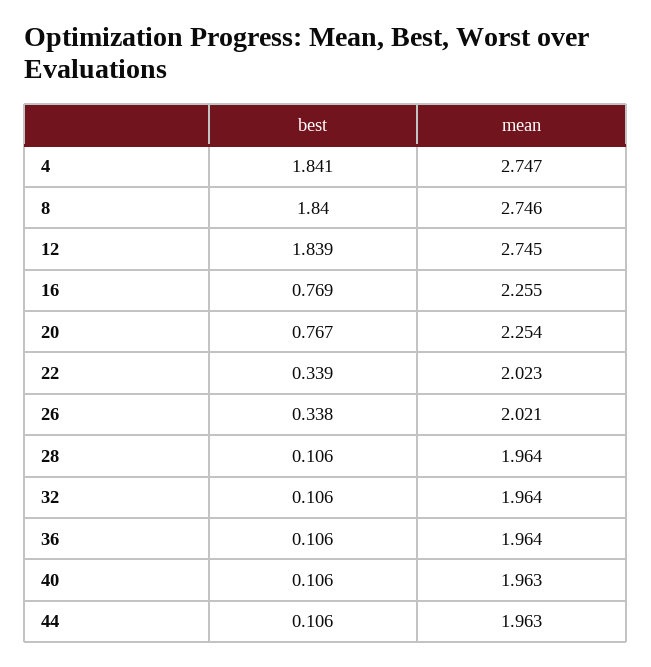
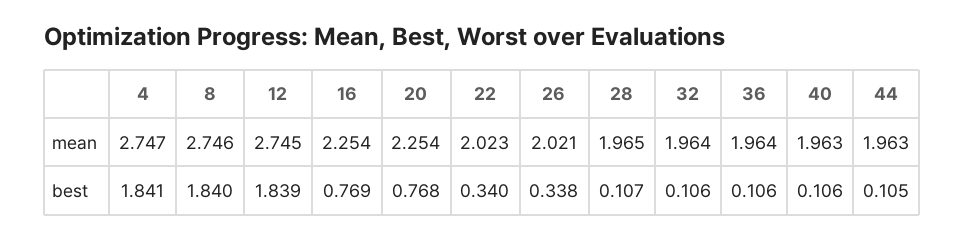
  {
    "best": {
      "4": 1.841,
      "8": 1.84,
      "12": 1.839,
      "16": 0.769,
-     "20": 0.767,
+     "20": 0.768,
-     "22": 0.339,
+     "22": 0.34,
      "26": 0.338,
-     "28": 0.106,
+     "28": 0.107,
      "32": 0.106,
      "36": 0.106,
      "40": 0.106,
-     "44": 0.106
+     "44": 0.105
    },
    "mean": {
      "4": 2.747,
      "8": 2.746,
      "12": 2.745,
-     "16": 2.255,
+     "16": 2.254,
      "20": 2.254,
      "22": 2.023,
      "26": 2.021,
-     "28": 1.964,
+     "28": 1.965,
      "32": 1.964,
      "36": 1.964,
      "40": 1.963,
      "44": 1.963
    }
  }

